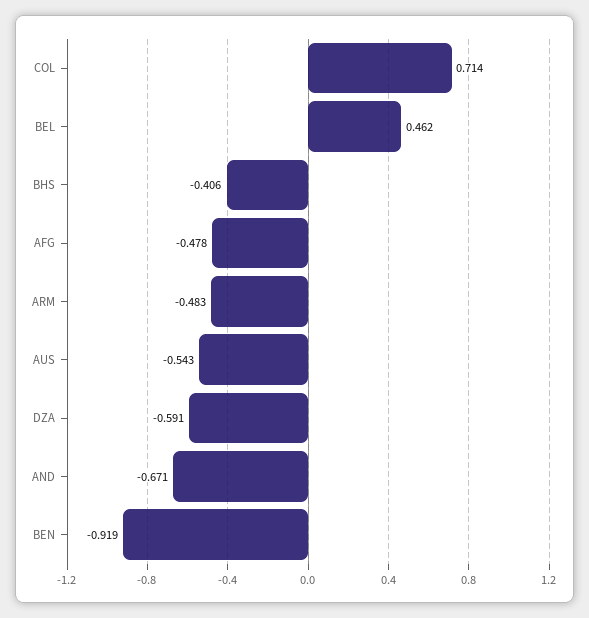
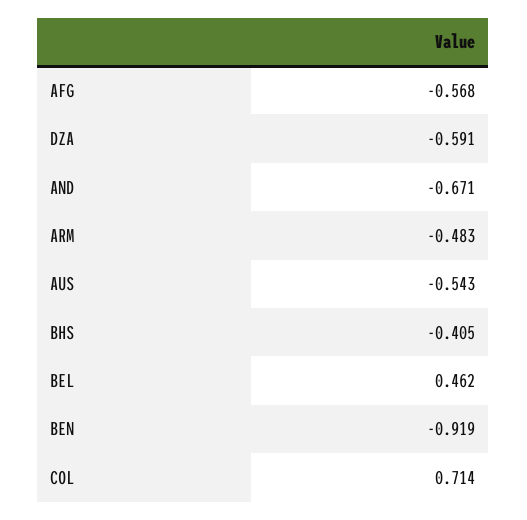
  {
    "COL": 0.714,
    "BEL": 0.462,
-   "BHS": -0.406,
+   "BHS": -0.405,
-   "AFG": -0.478,
+   "AFG": -0.568,
    "ARM": -0.483,
    "AUS": -0.543,
    "DZA": -0.591,
    "AND": -0.671,
    "BEN": -0.919
  }

